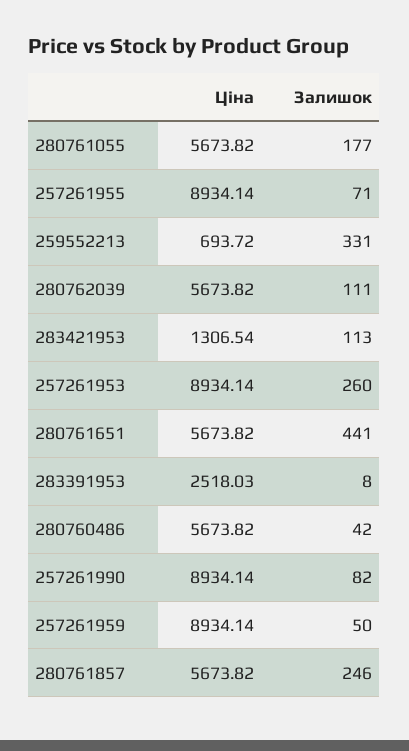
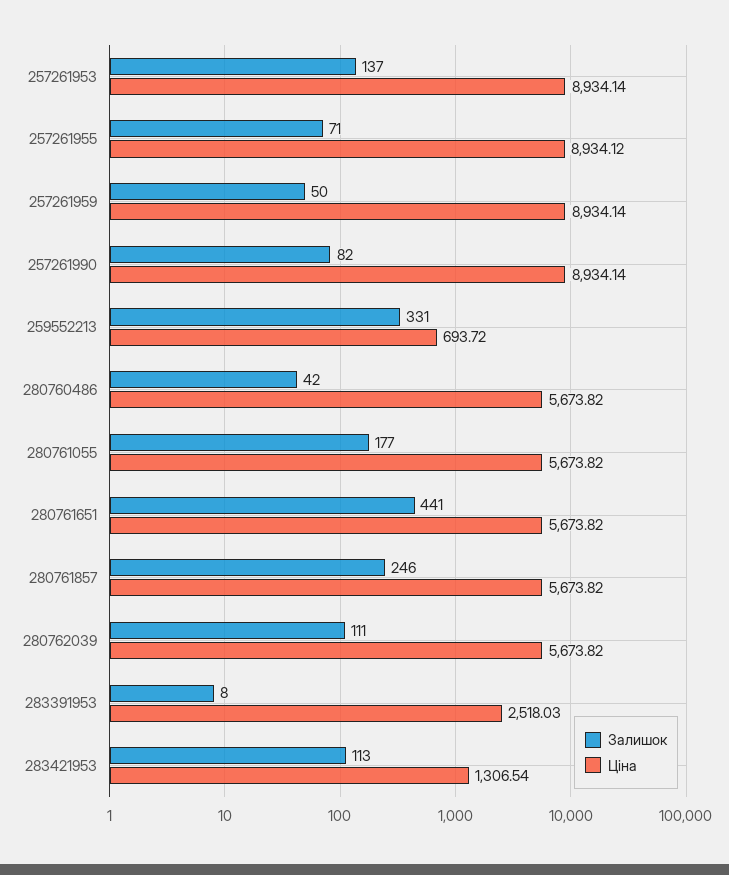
  {
    "Ціна": {
      "280761055": 5673.82,
-     "257261955": 8934.14,
+     "257261955": 8934.12,
      "259552213": 693.72,
      "280762039": 5673.82,
      "283421953": 1306.54,
      "257261953": 8934.14,
      "280761651": 5673.82,
      "283391953": 2518.03,
      "280760486": 5673.82,
      "257261990": 8934.14,
      "257261959": 8934.14,
      "280761857": 5673.82
    },
    "Залишок": {
      "280761055": 177,
      "257261955": 71,
      "259552213": 331,
      "280762039": 111,
      "283421953": 113,
-     "257261953": 260,
+     "257261953": 137,
      "280761651": 441,
      "283391953": 8,
      "280760486": 42,
      "257261990": 82,
      "257261959": 50,
      "280761857": 246
    }
  }

